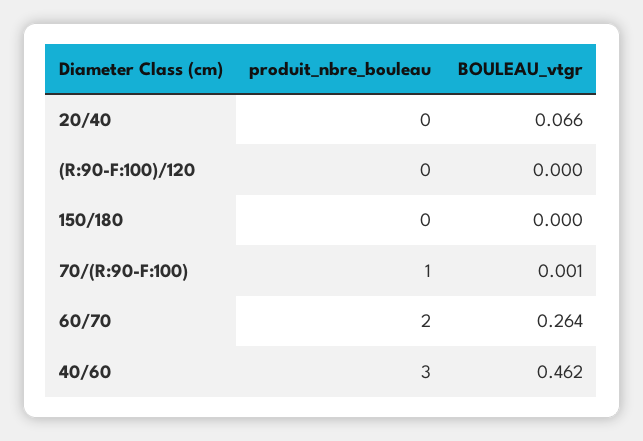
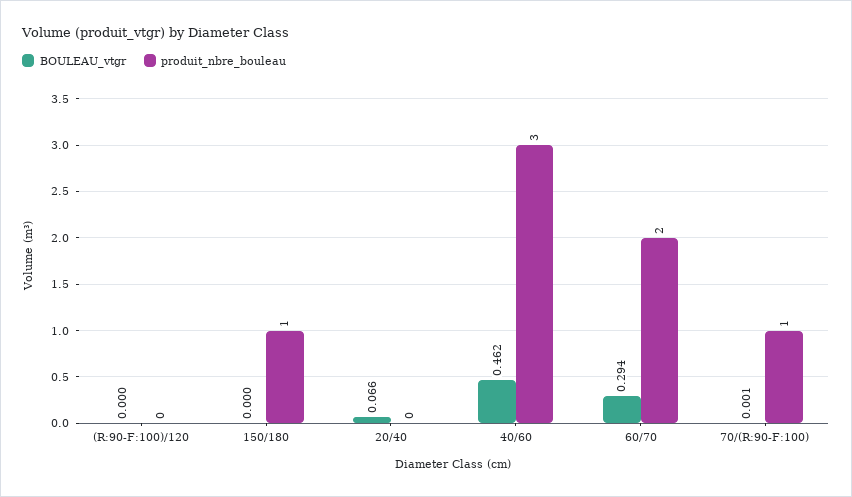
  {
    "produit_nbre_bouleau": {
      "20/40": 0,
      "(R:90-F:100)/120": 0,
-     "150/180": 0,
+     "150/180": 1,
      "70/(R:90-F:100)": 1,
      "60/70": 2,
      "40/60": 3
    },
    "BOULEAU_vtgr": {
      "20/40": 0.066,
      "(R:90-F:100)/120": 0,
      "150/180": 0,
      "70/(R:90-F:100)": 0.001,
-     "60/70": 0.264,
+     "60/70": 0.294,
      "40/60": 0.462
    }
  }

